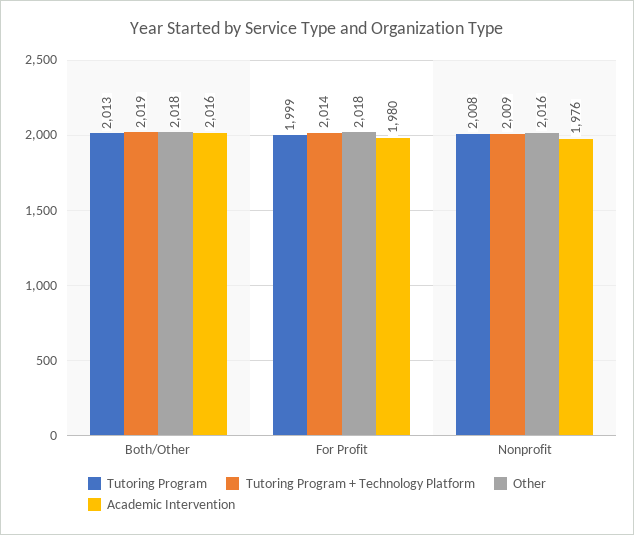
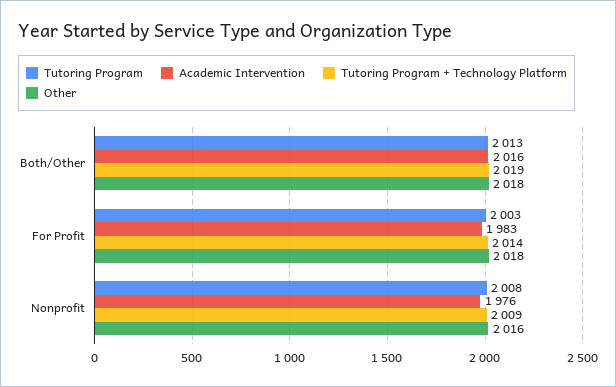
  {
    "Tutoring Program": {
      "Both/Other": 2013,
-     "For Profit": 1999,
+     "For Profit": 2003,
      "Nonprofit": 2008
    },
    "Tutoring Program + Technology Platform": {
      "Both/Other": 2019,
      "For Profit": 2014,
      "Nonprofit": 2009
    },
    "Other": {
      "Both/Other": 2018,
      "For Profit": 2018,
      "Nonprofit": 2016
    },
    "Academic Intervention": {
      "Both/Other": 2016,
-     "For Profit": 1980,
+     "For Profit": 1983,
      "Nonprofit": 1976
    }
  }

